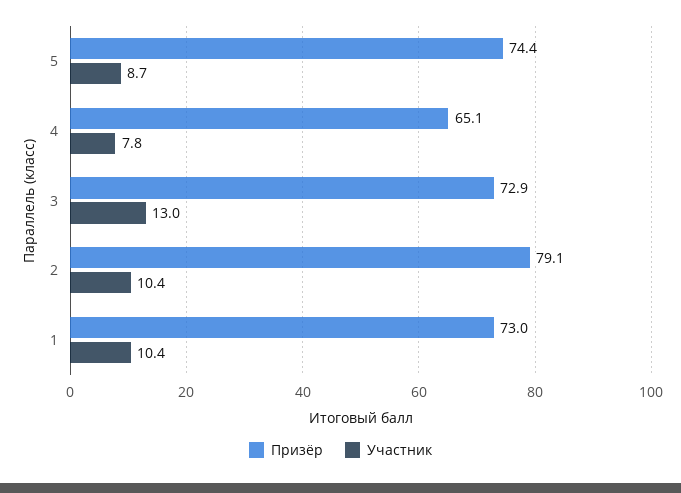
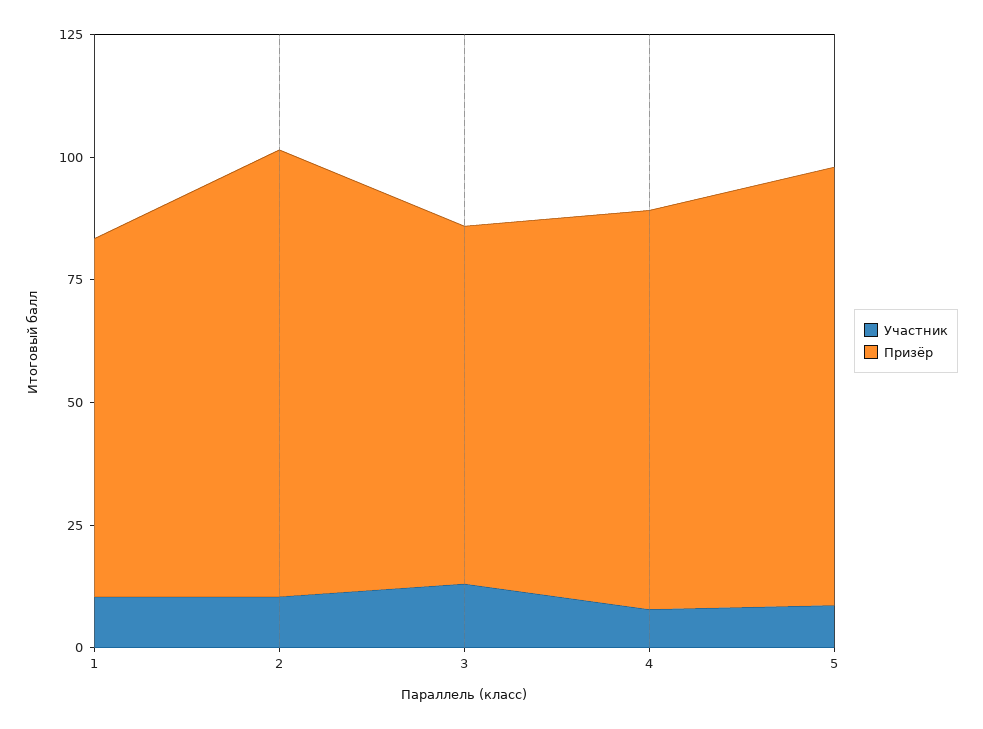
  {
    "Призёр": {
-     "5": 74.4,
+     "5": 90,
-     "4": 65.1,
+     "4": 80,
      "3": 72.9,
-     "2": 79.1,
+     "2": 90,
      "1": 73
    },
    "Участник": {
      "5": 8.7,
      "4": 7.8,
      "3": 13,
      "2": 10.4,
      "1": 10.4
    }
  }

